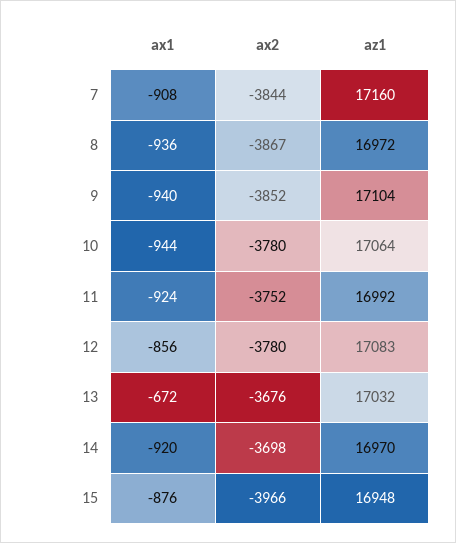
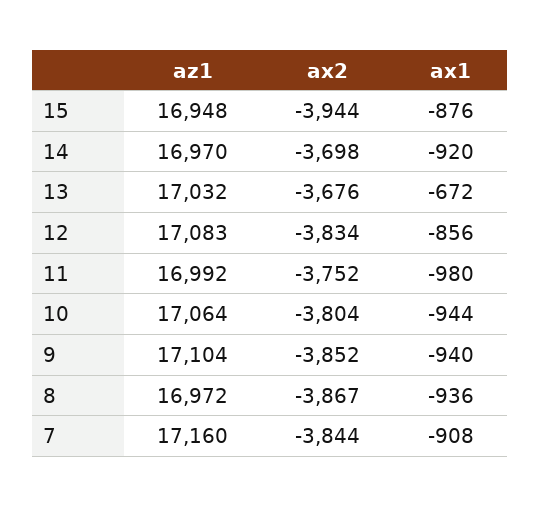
  {
    "ax1": {
      "7": -908,
      "8": -936,
      "9": -940,
      "10": -944,
-     "11": -924,
+     "11": -980,
      "12": -856,
      "13": -672,
      "14": -920,
      "15": -876
    },
    "ax2": {
      "7": -3844,
      "8": -3867,
      "9": -3852,
-     "10": -3780,
+     "10": -3804,
      "11": -3752,
-     "12": -3780,
+     "12": -3834,
      "13": -3676,
      "14": -3698,
-     "15": -3966
+     "15": -3944
    },
    "az1": {
      "7": 17160,
      "8": 16972,
      "9": 17104,
      "10": 17064,
      "11": 16992,
      "12": 17083,
      "13": 17032,
      "14": 16970,
      "15": 16948
    }
  }

